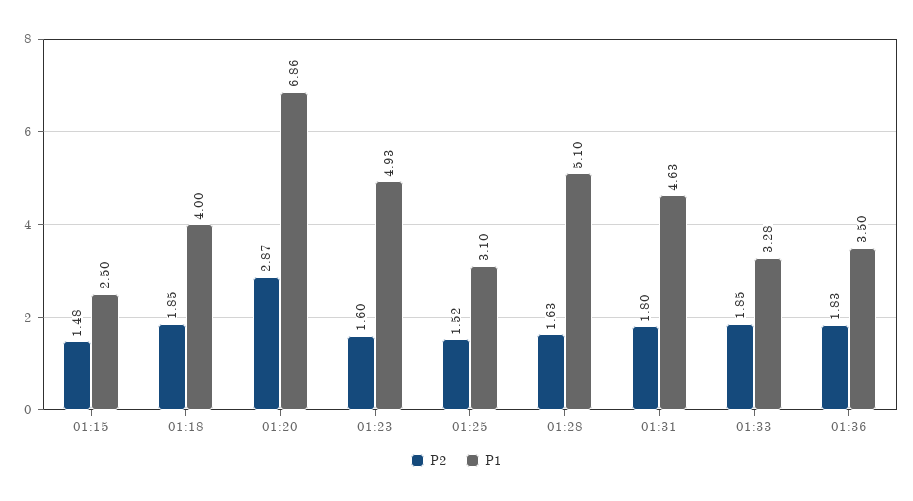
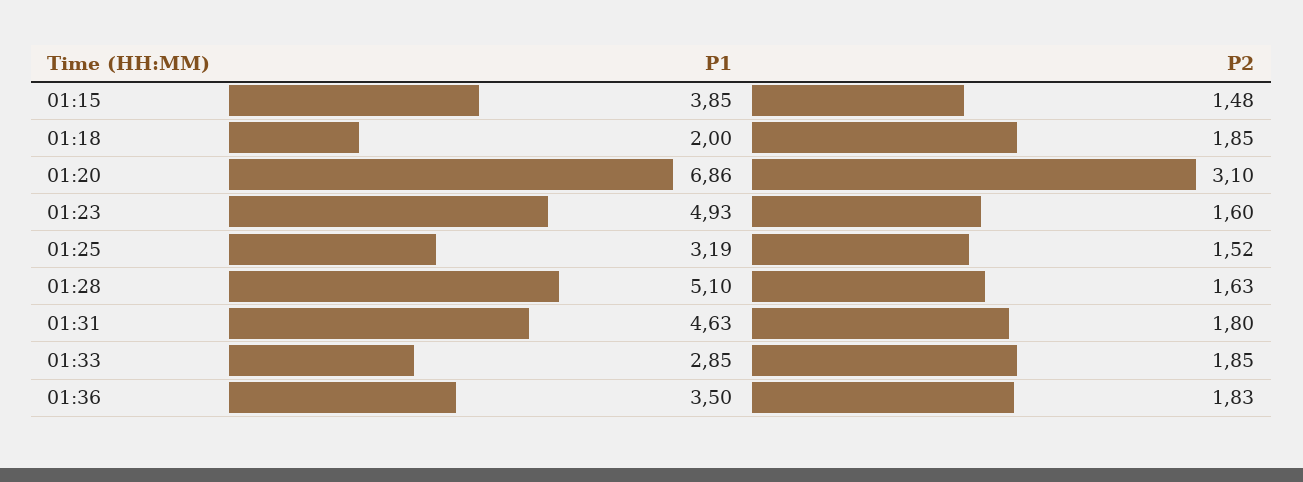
  {
    "P2": {
      "01:15": 1.48,
      "01:18": 1.85,
-     "01:20": 2.87,
+     "01:20": 3.1,
      "01:23": 1.6,
      "01:25": 1.52,
      "01:28": 1.63,
      "01:31": 1.8,
      "01:33": 1.85,
      "01:36": 1.83
    },
    "P1": {
-     "01:15": 2.5,
+     "01:15": 3.85,
-     "01:18": 4,
+     "01:18": 2,
      "01:20": 6.86,
      "01:23": 4.93,
-     "01:25": 3.1,
+     "01:25": 3.19,
      "01:28": 5.1,
      "01:31": 4.63,
-     "01:33": 3.28,
+     "01:33": 2.85,
      "01:36": 3.5
    }
  }

